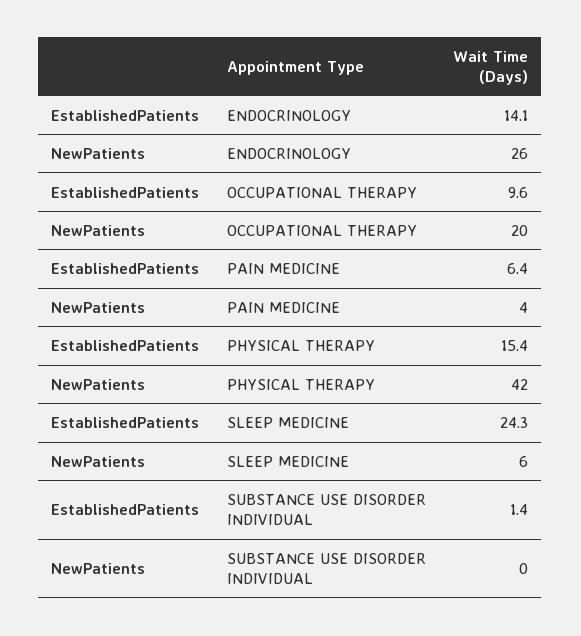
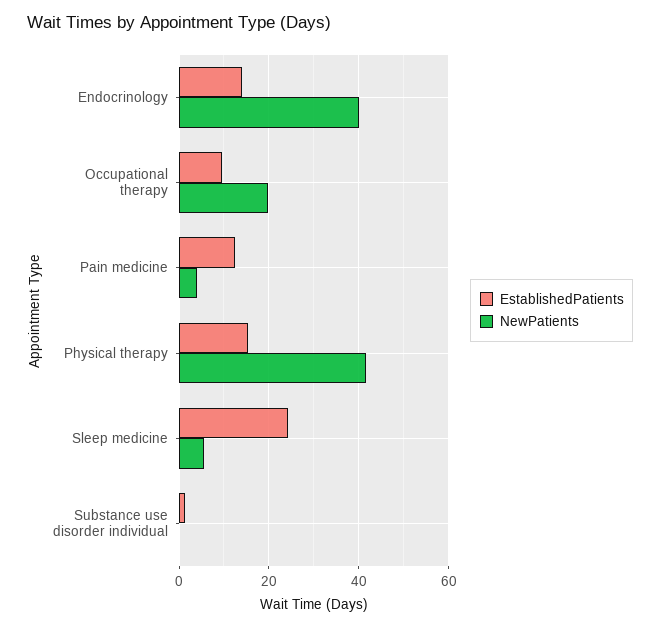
  {
    "EstablishedPatients": {
      "ENDOCRINOLOGY": 14.1,
      "OCCUPATIONAL THERAPY": 9.6,
-     "PAIN MEDICINE": 6.4,
+     "PAIN MEDICINE": 12,
      "PHYSICAL THERAPY": 15.4,
      "SLEEP MEDICINE": 24.3,
      "SUBSTANCE USE DISORDER INDIVIDUAL": 1.4
    },
    "NewPatients": {
-     "ENDOCRINOLOGY": 26,
+     "ENDOCRINOLOGY": 40,
      "OCCUPATIONAL THERAPY": 20,
      "PAIN MEDICINE": 4,
      "PHYSICAL THERAPY": 42,
      "SLEEP MEDICINE": 6,
      "SUBSTANCE USE DISORDER INDIVIDUAL": 0
    }
  }

